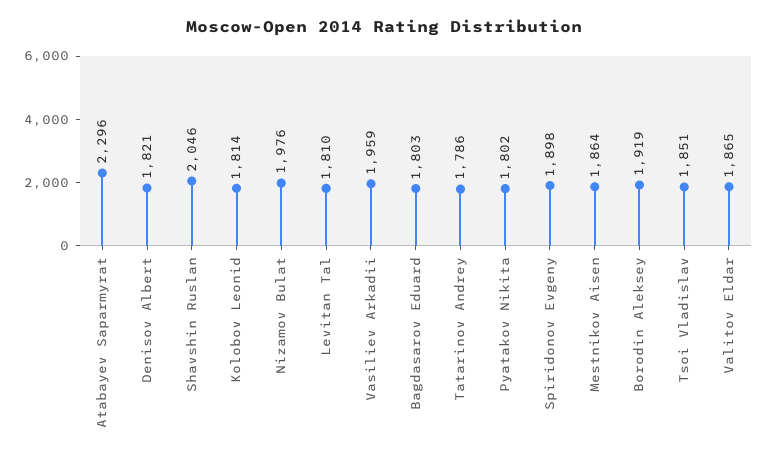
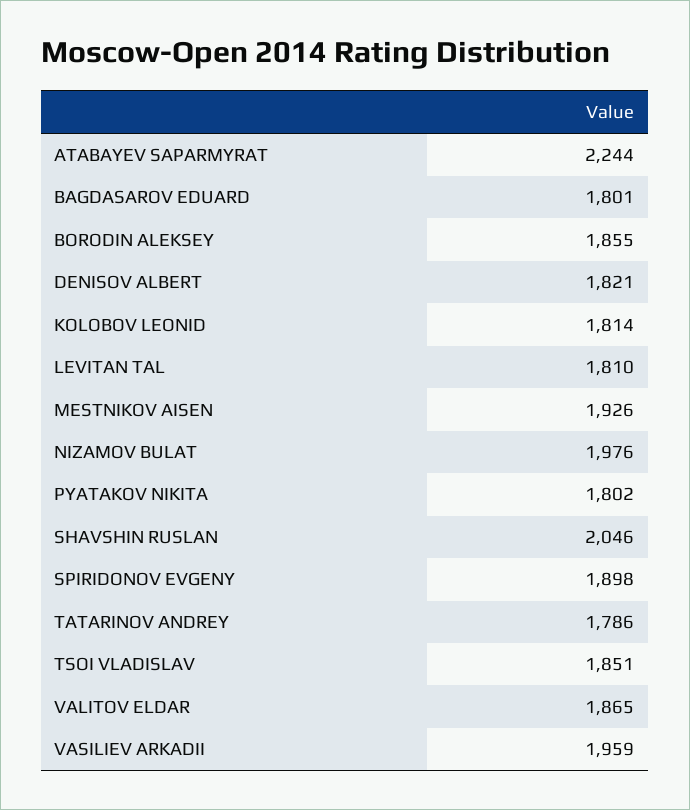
  {
-   "Atabayev Saparmyrat": 2296,
+   "Atabayev Saparmyrat": 2244,
    "Denisov Albert": 1821,
    "Shavshin Ruslan": 2046,
    "Kolobov Leonid": 1814,
    "Nizamov Bulat": 1976,
    "Levitan Tal": 1810,
    "Vasiliev Arkadii": 1959,
-   "Bagdasarov Eduard": 1803,
+   "Bagdasarov Eduard": 1801,
    "Tatarinov Andrey": 1786,
    "Pyatakov Nikita": 1802,
    "Spiridonov Evgeny": 1898,
-   "Mestnikov Aisen": 1864,
+   "Mestnikov Aisen": 1926,
-   "Borodin Aleksey": 1919,
+   "Borodin Aleksey": 1855,
    "Tsoi Vladislav": 1851,
    "Valitov Eldar": 1865
  }

